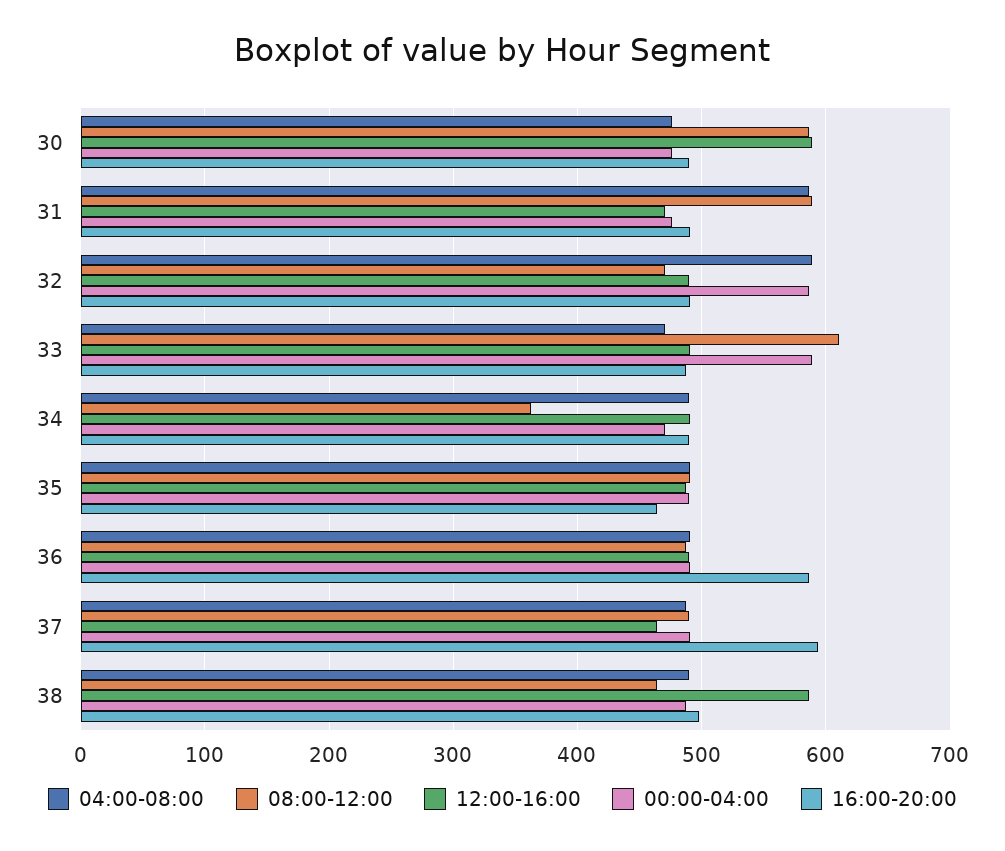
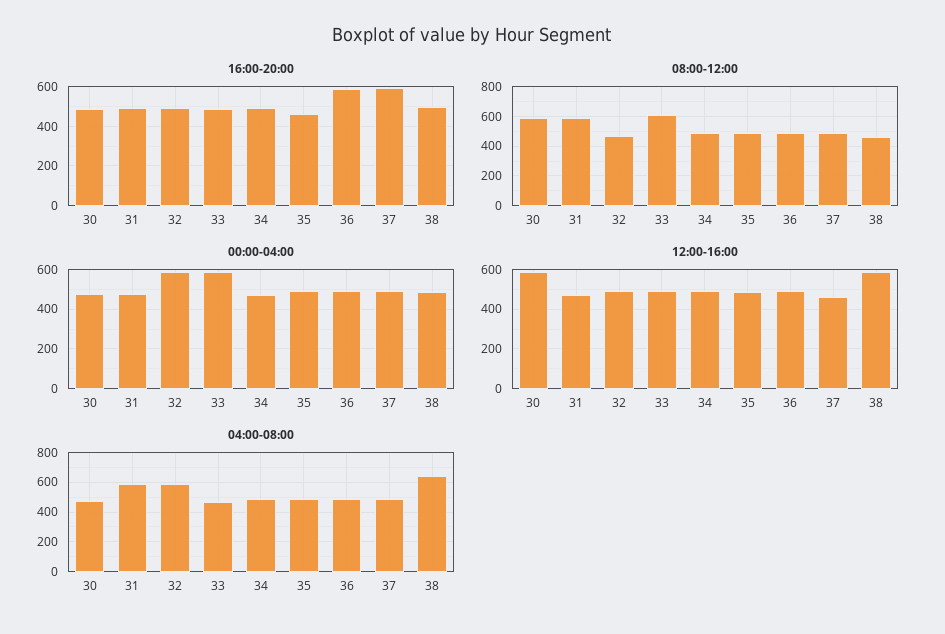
  {
    "04:00-08:00": {
      "30": 480,
      "31": 590,
      "32": 590,
      "33": 470,
      "34": 490,
      "35": 490,
      "36": 490,
      "37": 490,
-     "38": 490
+     "38": 650
    },
    "08:00-12:00": {
      "30": 590,
      "31": 590,
      "32": 470,
      "33": 610,
-     "34": 360,
+     "34": 500,
      "35": 490,
      "36": 490,
      "37": 490,
      "38": 460
    },
    "12:00-16:00": {
      "30": 590,
      "31": 470,
      "32": 490,
      "33": 490,
      "34": 490,
      "35": 490,
      "36": 490,
      "37": 460,
      "38": 590
    },
    "00:00-04:00": {
      "30": 480,
      "31": 480,
      "32": 590,
      "33": 590,
      "34": 470,
      "35": 490,
      "36": 490,
      "37": 490,
      "38": 490
    },
    "16:00-20:00": {
      "30": 490,
      "31": 490,
      "32": 490,
      "33": 490,
      "34": 490,
      "35": 460,
      "36": 590,
      "37": 590,
      "38": 500
    }
  }

